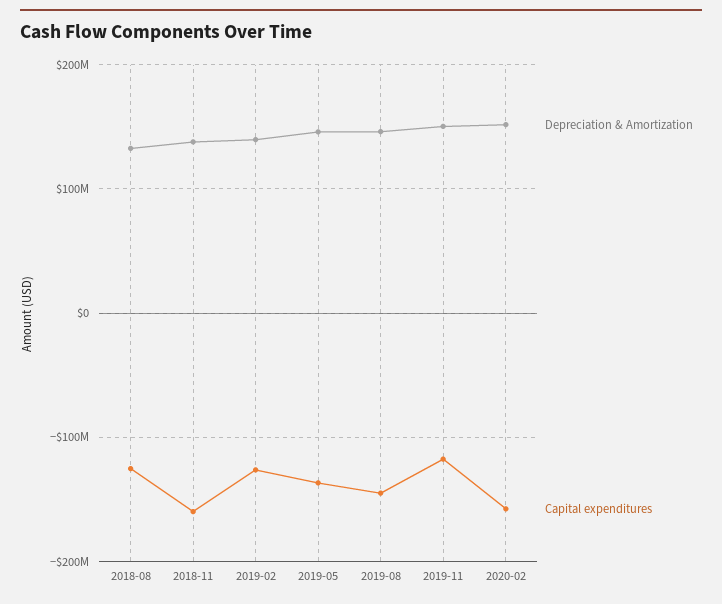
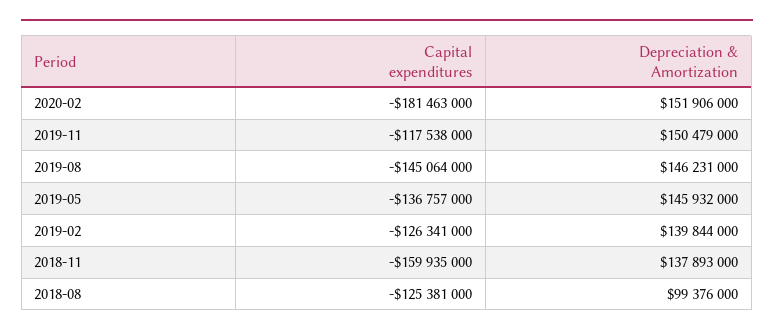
  {
    "Depreciation & Amortization": {
-     "2018-08": 130000000,
+     "2018-08": 99376000,
      "2018-11": 137893000,
      "2019-02": 139844000,
      "2019-05": 145932000,
      "2019-08": 146231000,
      "2019-11": 150479000,
      "2020-02": 151906000
    },
    "Capital expenditures": {
      "2018-08": -125381000,
      "2018-11": -159935000,
      "2019-02": -126341000,
      "2019-05": -136757000,
      "2019-08": -145064000,
      "2019-11": -117538000,
-     "2020-02": -160000000
+     "2020-02": -181463000
    }
  }

